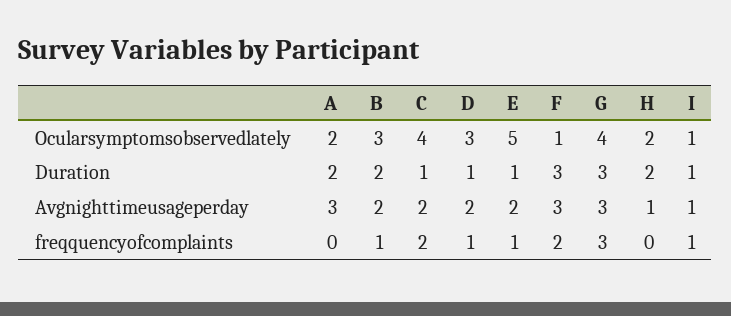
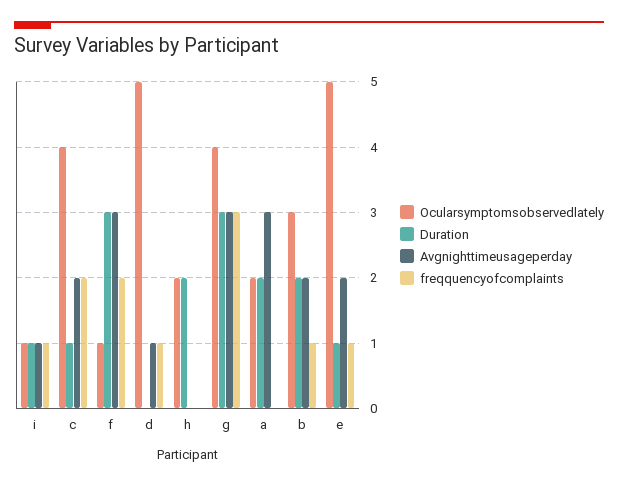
  {
    "Ocularsymptomsobservedlately": {
      "A": 2,
      "B": 3,
      "C": 4,
-     "D": 3,
+     "D": 5,
      "E": 5,
      "F": 1,
      "G": 4,
      "H": 2,
      "I": 1
    },
    "Duration": {
      "A": 2,
      "B": 2,
      "C": 1,
-     "D": 1,
+     "D": 0,
      "E": 1,
      "F": 3,
      "G": 3,
      "H": 2,
      "I": 1
    },
    "Avgnighttimeusageperday": {
      "A": 3,
      "B": 2,
      "C": 2,
-     "D": 2,
+     "D": 1,
      "E": 2,
      "F": 3,
      "G": 3,
-     "H": 1,
+     "H": 0,
      "I": 1
    },
    "freqquencyofcomplaints": {
      "A": 0,
      "B": 1,
      "C": 2,
      "D": 1,
      "E": 1,
      "F": 2,
      "G": 3,
      "H": 0,
      "I": 1
    }
  }

